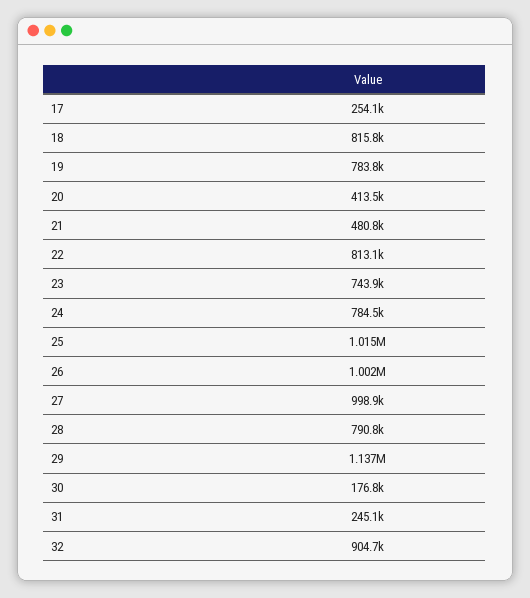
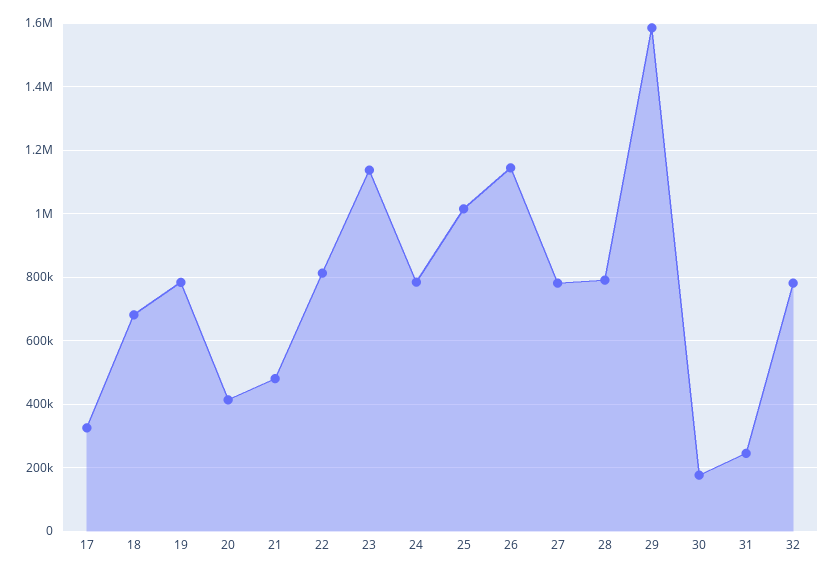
  {
-   "17": 254100,
+   "17": 320000,
-   "18": 815800,
+   "18": 680000,
    "19": 783800,
    "20": 413500,
    "21": 480800,
    "22": 813100,
-   "23": 743900,
+   "23": 1140000,
    "24": 784500,
    "25": 1015000,
-   "26": 1002000,
+   "26": 1140000,
-   "27": 998900,
+   "27": 780000,
    "28": 790800,
-   "29": 1137000,
+   "29": 1580000,
    "30": 176800,
    "31": 245100,
-   "32": 904700
+   "32": 780000
  }

